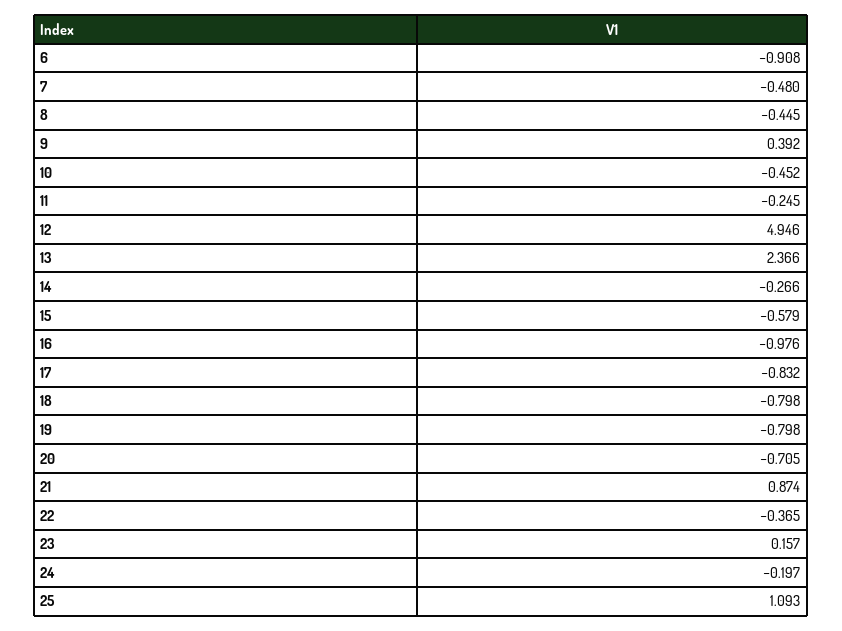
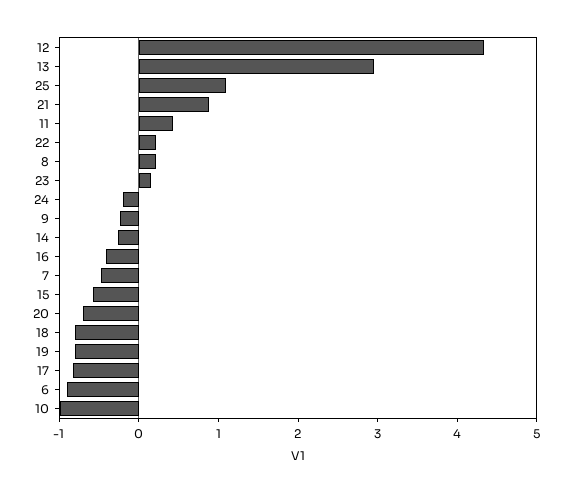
  {
    "6": -0.908,
    "7": -0.48,
-   "8": -0.445,
+   "8": 0.2,
-   "9": 0.392,
+   "9": -0.2,
-   "10": -0.452,
+   "10": -1,
-   "11": -0.245,
+   "11": 0.4,
-   "12": 4.946,
+   "12": 4.4,
-   "13": 2.366,
+   "13": 3,
    "14": -0.266,
    "15": -0.579,
-   "16": -0.976,
+   "16": -0.4,
    "17": -0.832,
    "18": -0.798,
    "19": -0.798,
    "20": -0.705,
    "21": 0.874,
-   "22": -0.365,
+   "22": 0.2,
    "23": 0.157,
    "24": -0.197,
    "25": 1.093
  }

